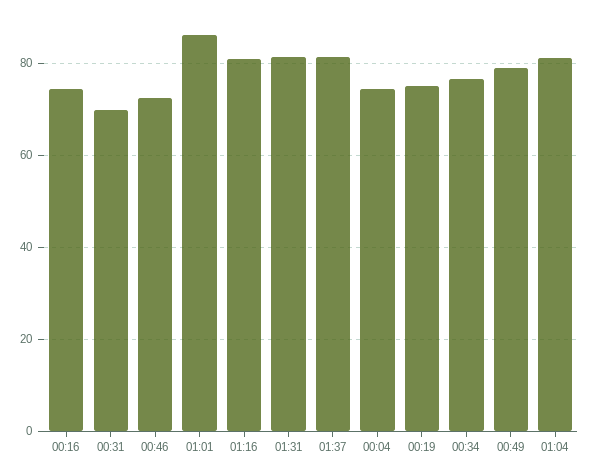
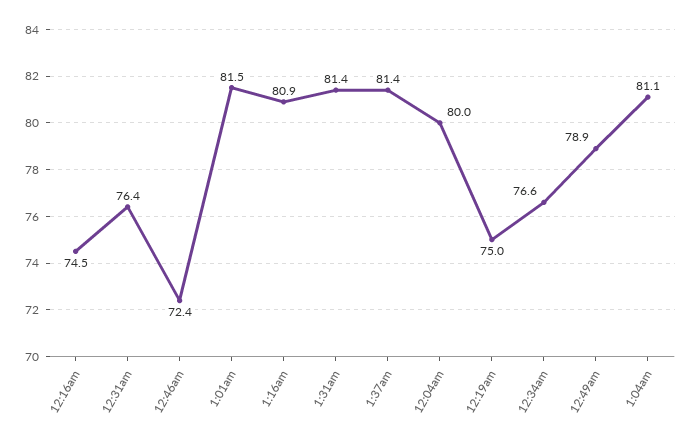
  {
    "00:16": 74.5,
-   "00:31": 70,
+   "00:31": 76.4,
    "00:46": 72.4,
-   "01:01": 86,
+   "01:01": 81.5,
    "01:16": 80.9,
    "01:31": 81.4,
    "01:37": 81.4,
-   "00:04": 74,
+   "00:04": 80,
    "00:19": 75,
    "00:34": 76.6,
    "00:49": 78.9,
    "01:04": 81.1
  }

